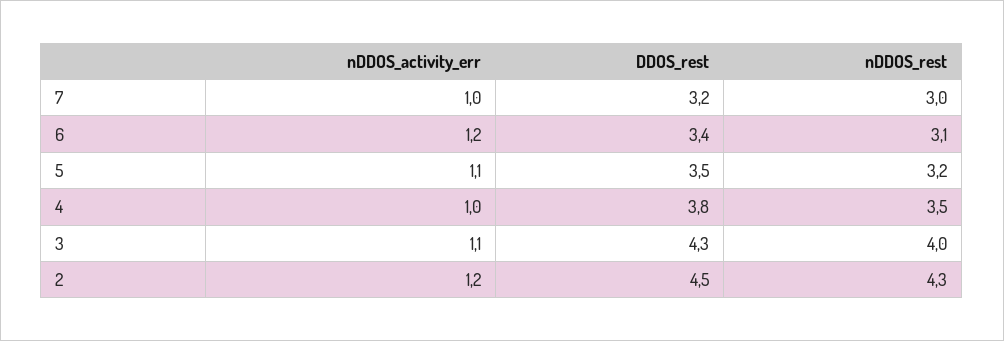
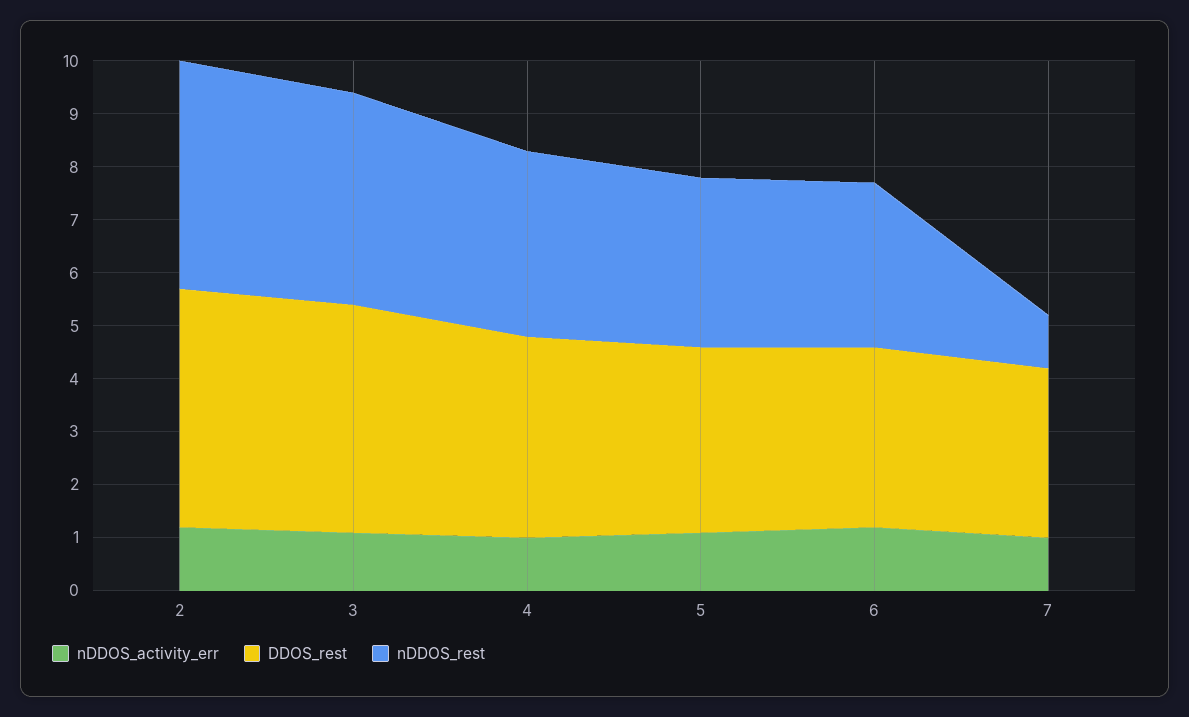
  {
    "nDDOS_activity_err": {
      "7": 1,
      "6": 1.2,
      "5": 1.1,
      "4": 1,
      "3": 1.1,
      "2": 1.2
    },
    "DDOS_rest": {
      "7": 3.2,
      "6": 3.4,
      "5": 3.5,
      "4": 3.8,
      "3": 4.3,
      "2": 4.5
    },
    "nDDOS_rest": {
-     "7": 3,
+     "7": 1,
      "6": 3.1,
      "5": 3.2,
      "4": 3.5,
      "3": 4,
      "2": 4.3
    }
  }

